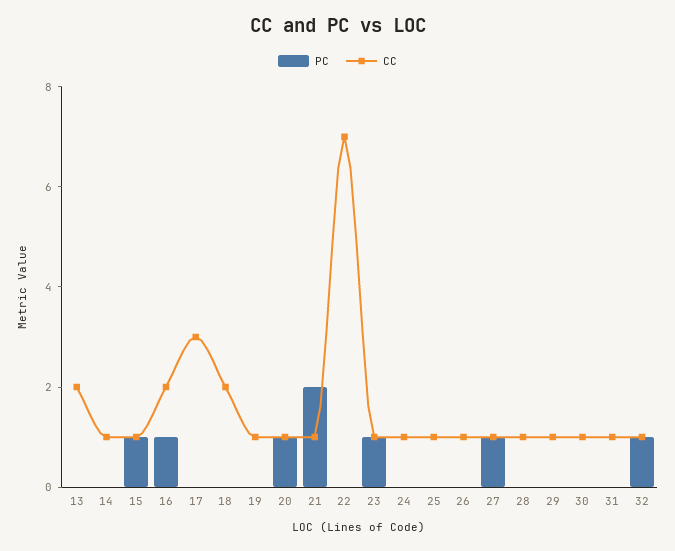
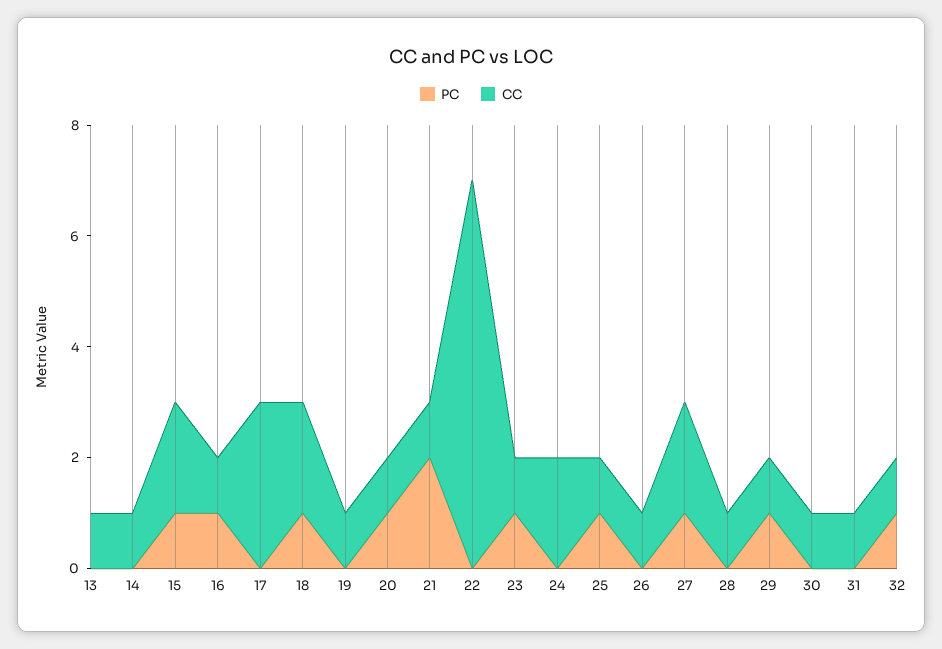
  {
    "PC": {
      "13": 0,
      "14": 0,
      "15": 1,
      "16": 1,
      "17": 0,
-     "18": 0,
+     "18": 1,
      "19": 0,
      "20": 1,
      "21": 2,
      "22": 0,
      "23": 1,
      "24": 0,
-     "25": 0,
+     "25": 1,
      "26": 0,
      "27": 1,
      "28": 0,
-     "29": 0,
+     "29": 1,
      "30": 0,
      "31": 0,
      "32": 1
    },
    "CC": {
-     "13": 2,
+     "13": 1,
      "14": 1,
-     "15": 1,
+     "15": 2,
-     "16": 2,
+     "16": 1,
      "17": 3,
      "18": 2,
      "19": 1,
      "20": 1,
      "21": 1,
      "22": 7,
      "23": 1,
-     "24": 1,
+     "24": 2,
      "25": 1,
      "26": 1,
-     "27": 1,
+     "27": 2,
      "28": 1,
      "29": 1,
      "30": 1,
      "31": 1,
      "32": 1
    }
  }

